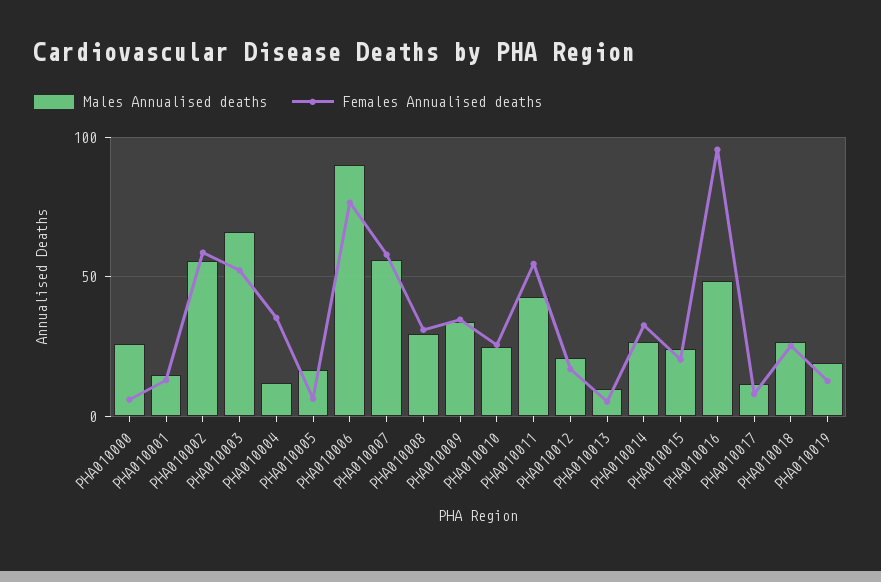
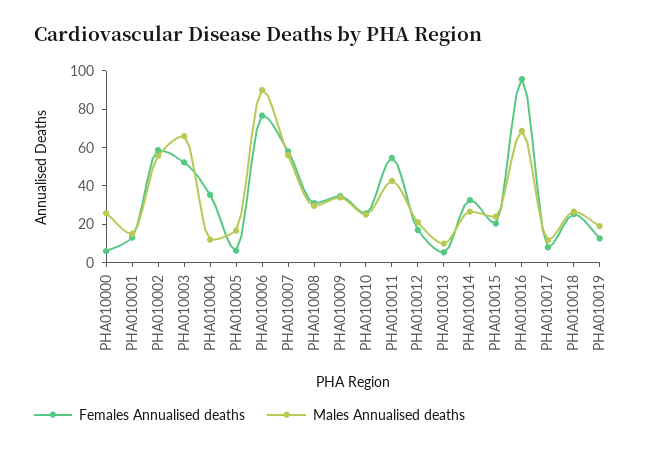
  {
    "Males Annualised deaths": {
      "PHA010000": 25,
      "PHA010001": 15,
      "PHA010002": 55,
      "PHA010003": 65,
      "PHA010004": 10,
      "PHA010005": 15,
      "PHA010006": 90,
      "PHA010007": 55,
      "PHA010008": 30,
      "PHA010009": 35,
      "PHA010010": 25,
      "PHA010011": 45,
      "PHA010012": 20,
      "PHA010013": 10,
      "PHA010014": 25,
      "PHA010015": 25,
-     "PHA010016": 50,
+     "PHA010016": 70,
      "PHA010017": 10,
      "PHA010018": 25,
      "PHA010019": 20
    },
    "Females Annualised deaths": {
      "PHA010000": 5,
      "PHA010001": 15,
      "PHA010002": 60,
      "PHA010003": 50,
      "PHA010004": 35,
      "PHA010005": 5,
      "PHA010006": 75,
      "PHA010007": 60,
      "PHA010008": 30,
      "PHA010009": 35,
      "PHA010010": 25,
      "PHA010011": 55,
      "PHA010012": 15,
      "PHA010013": 5,
      "PHA010014": 35,
      "PHA010015": 20,
      "PHA010016": 95,
      "PHA010017": 10,
      "PHA010018": 25,
      "PHA010019": 15
    }
  }

